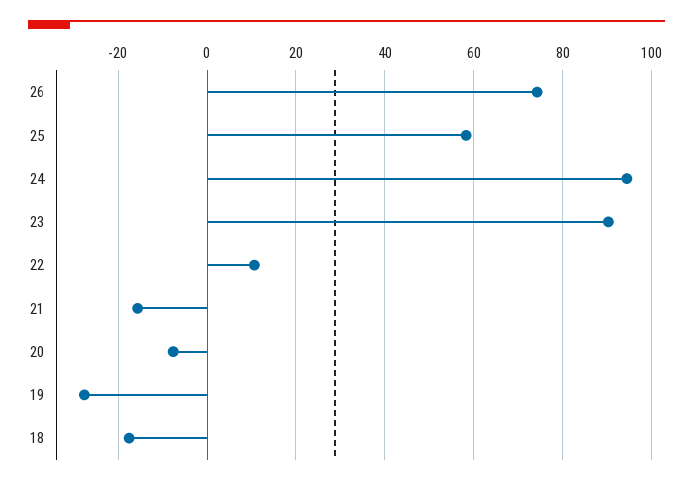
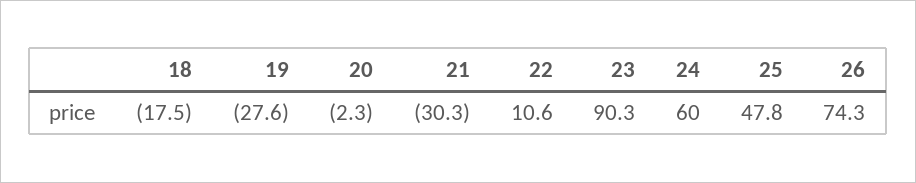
  {
    "26": 74.3,
-   "25": 58,
+   "25": 47.8,
-   "24": 94,
+   "24": 60,
    "23": 90.3,
    "22": 10.6,
-   "21": -16,
+   "21": -30.3,
-   "20": -8,
+   "20": -2.3,
    "19": -27.6,
    "18": -17.5
  }

